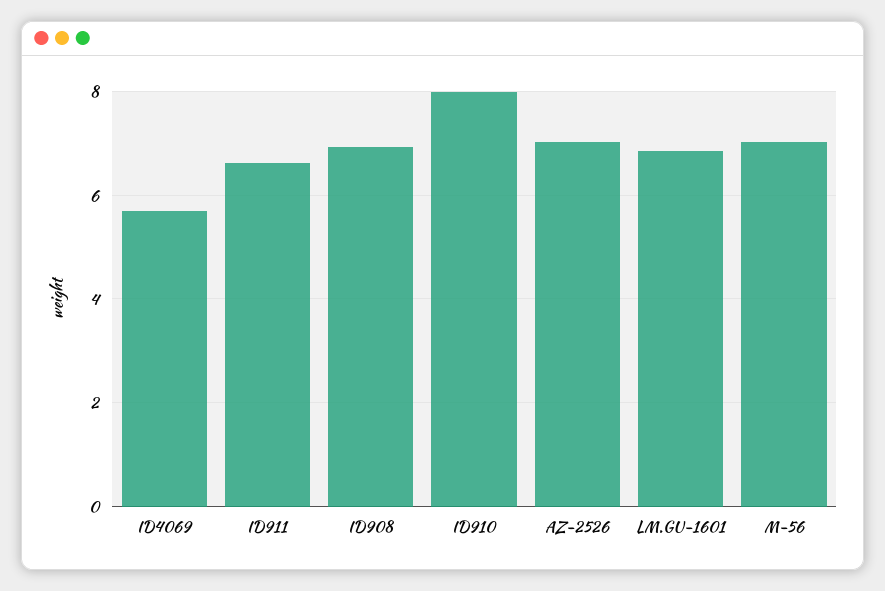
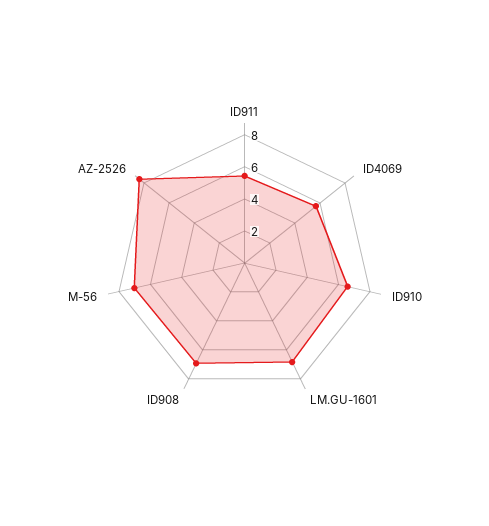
  {
    "ID4069": 5.6,
-   "ID911": 6.6,
+   "ID911": 5.5,
    "ID908": 7,
-   "ID910": 8,
+   "ID910": 6.5,
-   "AZ-2526": 7,
+   "AZ-2526": 8.5,
    "LM.GU-1601": 6.8,
    "M-56": 7
  }

